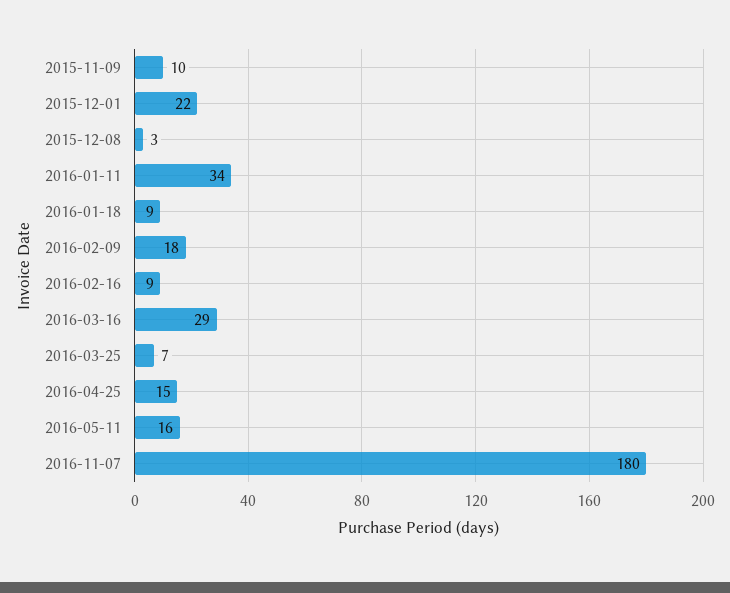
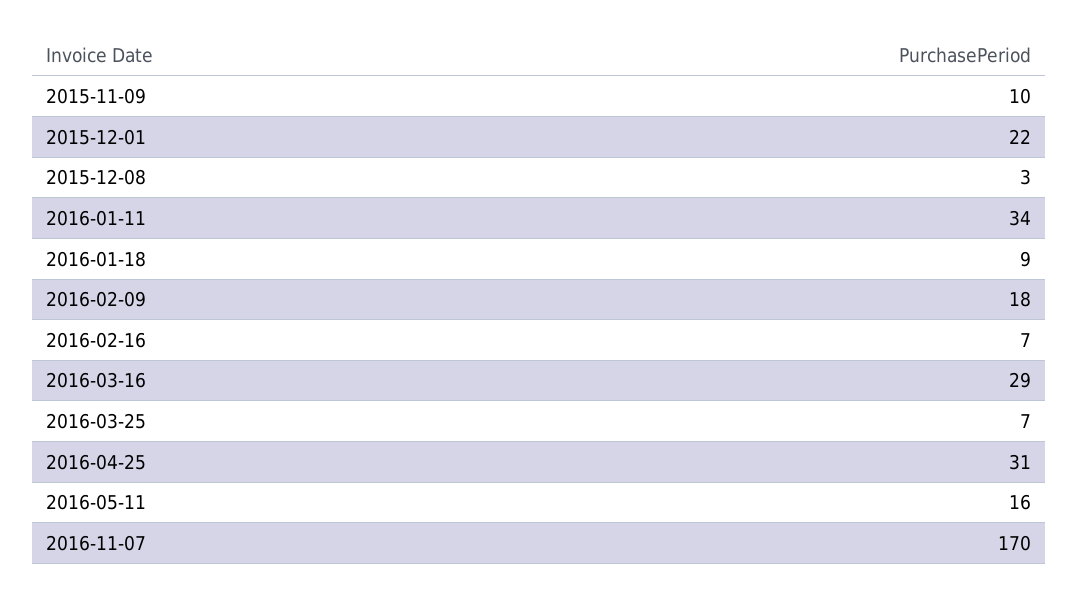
  {
    "2015-11-09": 10,
    "2015-12-01": 22,
    "2015-12-08": 3,
    "2016-01-11": 34,
    "2016-01-18": 9,
    "2016-02-09": 18,
-   "2016-02-16": 9,
+   "2016-02-16": 7,
    "2016-03-16": 29,
    "2016-03-25": 7,
-   "2016-04-25": 15,
+   "2016-04-25": 31,
    "2016-05-11": 16,
-   "2016-11-07": 180
+   "2016-11-07": 170
  }

